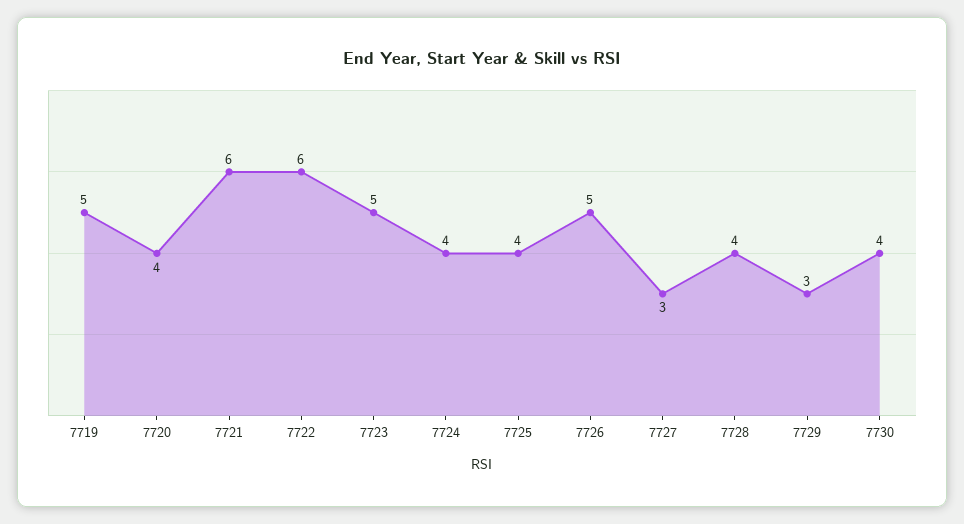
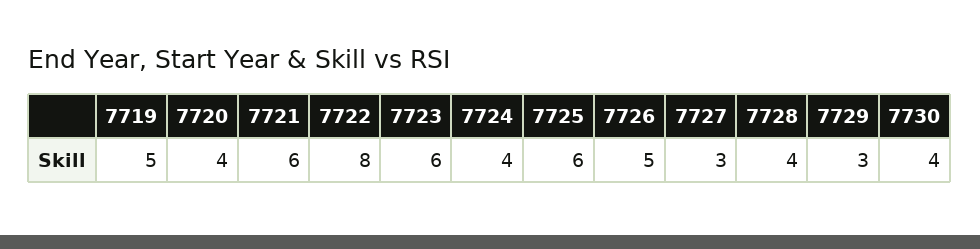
  {
    "7719": 5,
    "7720": 4,
    "7721": 6,
-   "7722": 6,
+   "7722": 8,
-   "7723": 5,
+   "7723": 6,
    "7724": 4,
-   "7725": 4,
+   "7725": 6,
    "7726": 5,
    "7727": 3,
    "7728": 4,
    "7729": 3,
    "7730": 4
  }

